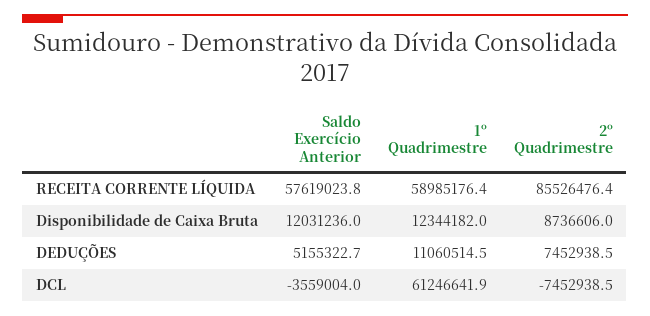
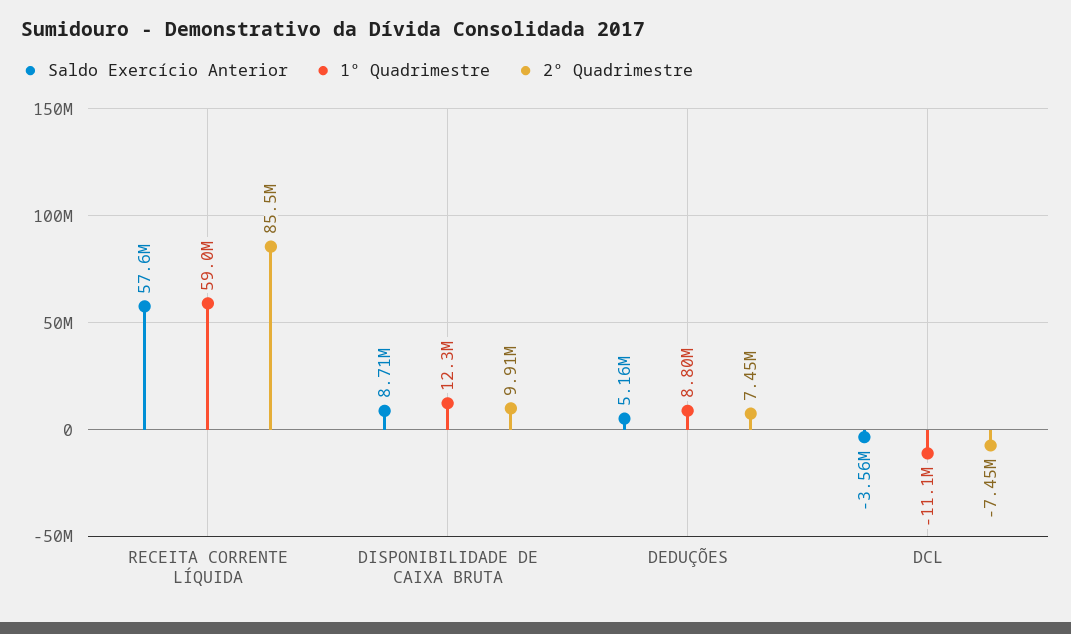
  {
    "Saldo Exercício Anterior": {
      "RECEITA CORRENTE LÍQUIDA": 57619023.8,
-     "Disponibilidade de Caixa Bruta": 12031236,
+     "Disponibilidade de Caixa Bruta": 8710000,
      "DEDUÇÕES": 5155322.7,
      "DCL": -3559004
    },
    "1º Quadrimestre": {
      "RECEITA CORRENTE LÍQUIDA": 58985176.4,
      "Disponibilidade de Caixa Bruta": 12344182,
-     "DEDUÇÕES": 11060514.5,
+     "DEDUÇÕES": 8800000,
-     "DCL": 61246641.9
+     "DCL": -11100000
    },
    "2º Quadrimestre": {
      "RECEITA CORRENTE LÍQUIDA": 85526476.4,
-     "Disponibilidade de Caixa Bruta": 8736606,
+     "Disponibilidade de Caixa Bruta": 9910000,
      "DEDUÇÕES": 7452938.5,
      "DCL": -7452938.5
    }
  }

